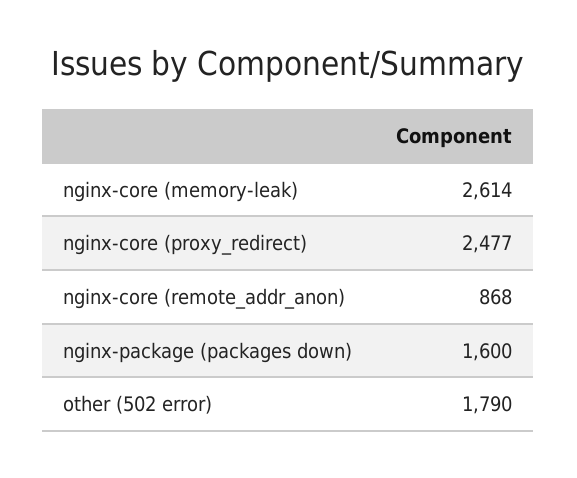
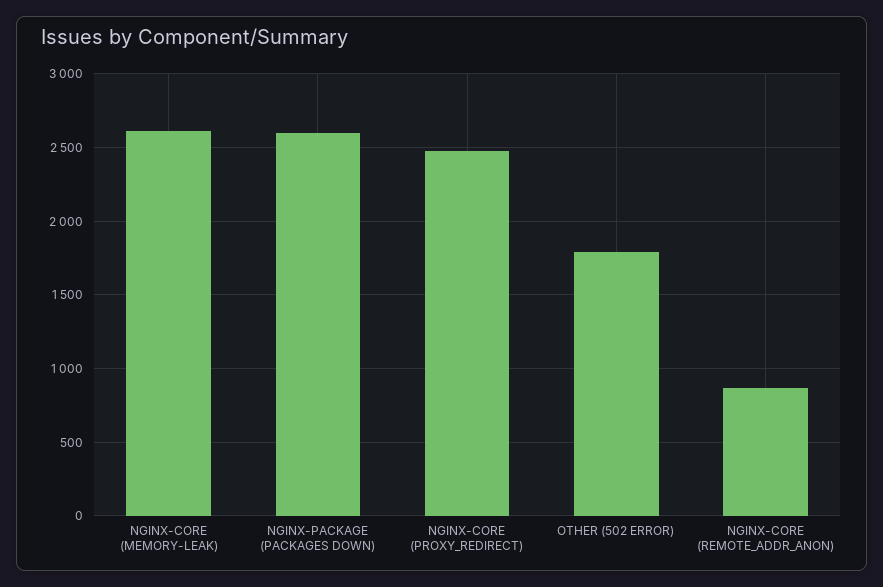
  {
    "nginx-core (memory-leak)": 2614,
    "nginx-core (proxy_redirect)": 2477,
    "nginx-core (remote_addr_anon)": 868,
-   "nginx-package (packages down)": 1600,
+   "nginx-package (packages down)": 2600,
    "other (502 error)": 1790
  }

